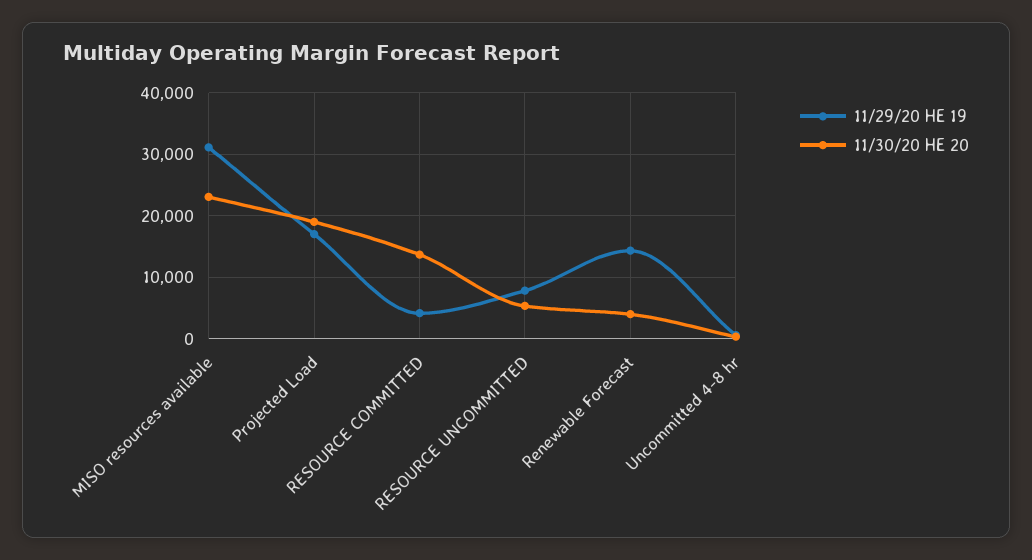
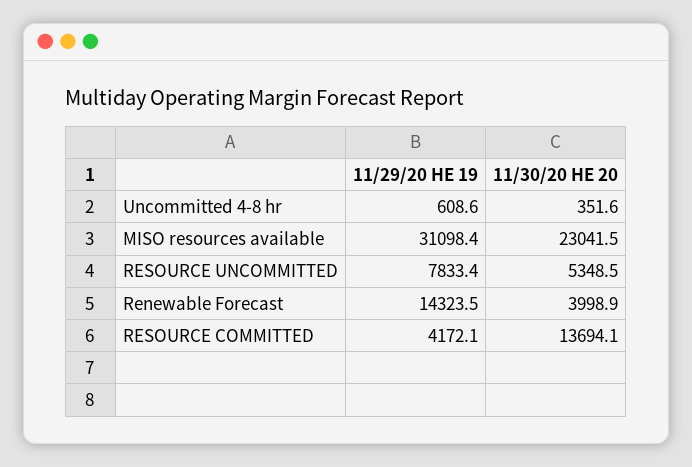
  {
    "11/29/20 HE 19": {
      "MISO resources available": 31098.4,
-     "Projected Load": 17000,
      "RESOURCE COMMITTED": 4172.1,
      "RESOURCE UNCOMMITTED": 7833.4,
      "Renewable Forecast": 14323.5,
      "Uncommitted 4-8 hr": 608.6
    },
    "11/30/20 HE 20": {
      "MISO resources available": 23041.5,
-     "Projected Load": 19000,
      "RESOURCE COMMITTED": 13694.1,
      "RESOURCE UNCOMMITTED": 5348.5,
      "Renewable Forecast": 3998.9,
      "Uncommitted 4-8 hr": 351.6
    }
  }

